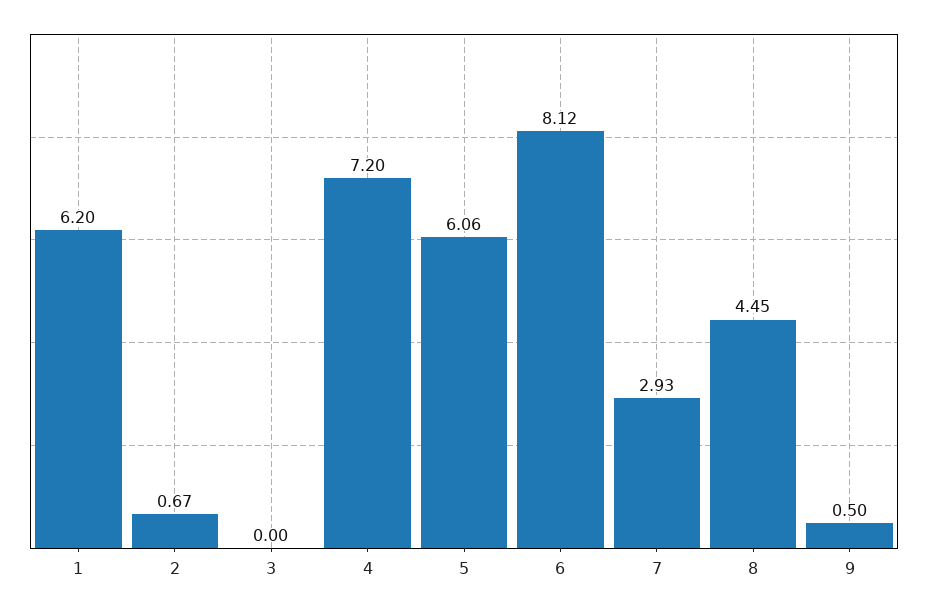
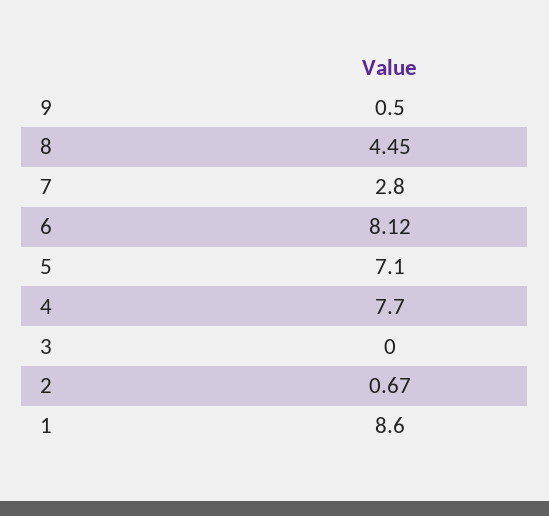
  {
-   "1": 6.2,
+   "1": 8.6,
    "2": 0.67,
    "3": 0,
-   "4": 7.2,
+   "4": 7.7,
-   "5": 6.06,
+   "5": 7.1,
    "6": 8.12,
-   "7": 2.93,
+   "7": 2.8,
    "8": 4.45,
    "9": 0.5
  }

